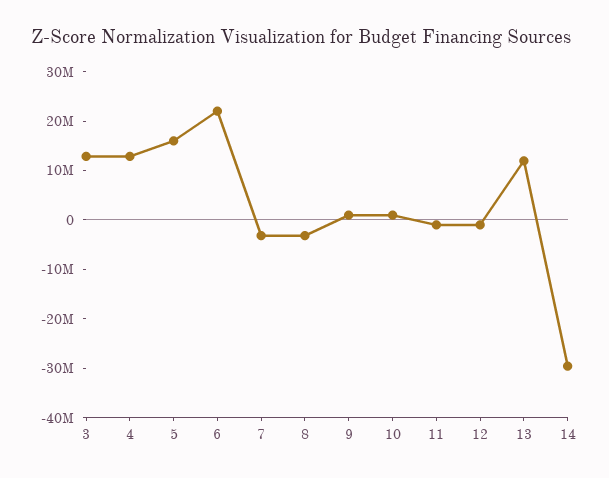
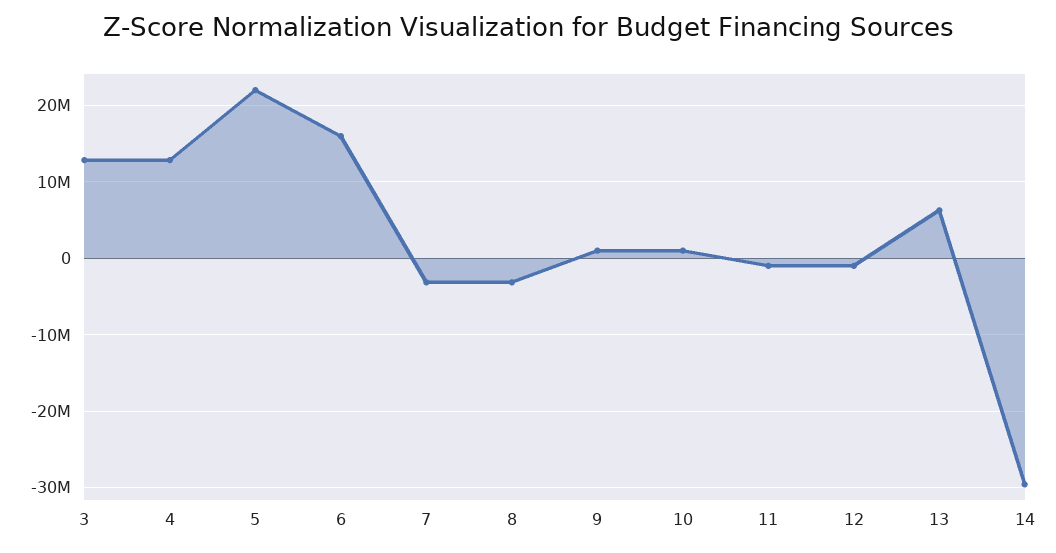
  {
    "3": 13000000,
    "4": 13000000,
-   "5": 16000000,
+   "5": 22000000,
-   "6": 22000000,
+   "6": 16000000,
    "7": -3000000,
    "8": -3000000,
    "9": 1000000,
    "10": 1000000,
    "11": -1000000,
    "12": -1000000,
-   "13": 12000000,
+   "13": 6000000,
    "14": -30000000
  }

